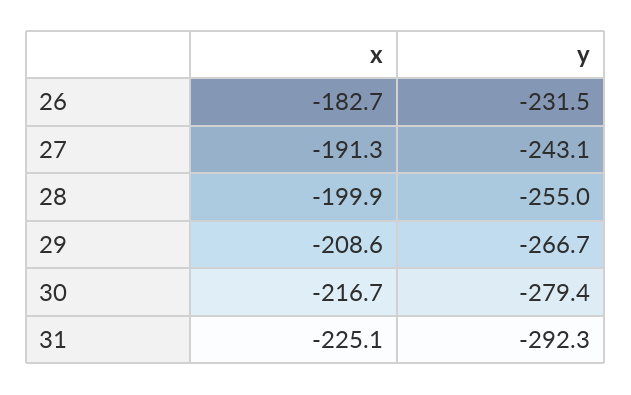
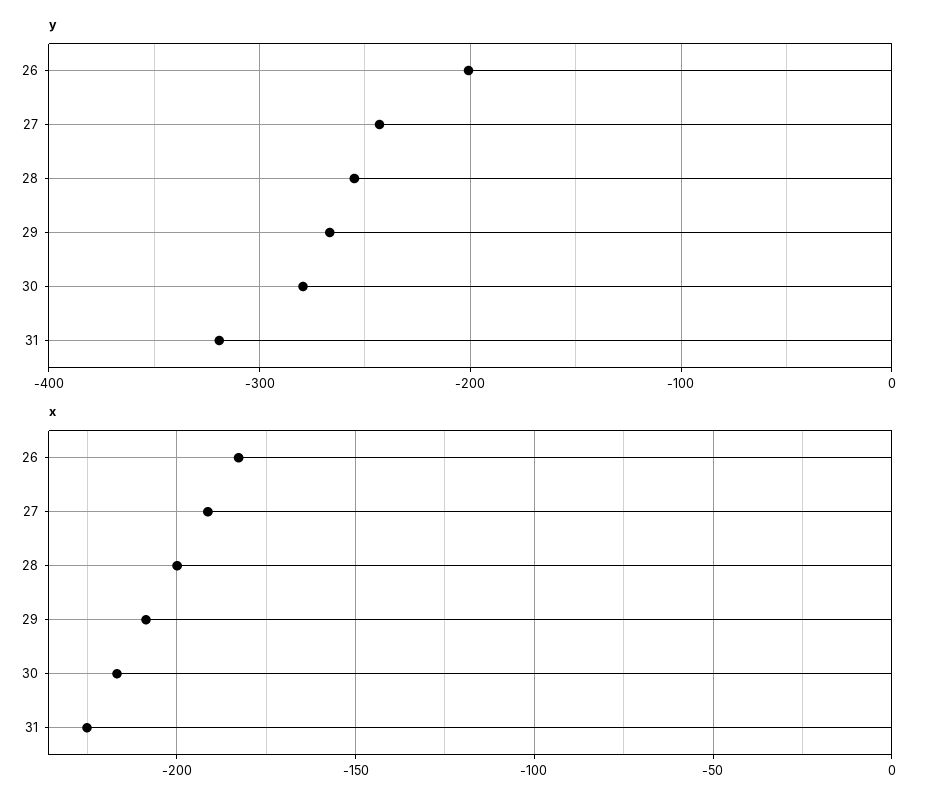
  {
    "x": {
      "26": -182.7,
      "27": -191.3,
      "28": -199.9,
      "29": -208.6,
      "30": -216.7,
      "31": -225.1
    },
    "y": {
-     "26": -231.5,
+     "26": -200,
      "27": -243.1,
      "28": -255,
      "29": -266.7,
      "30": -279.4,
-     "31": -292.3
+     "31": -320
    }
  }

